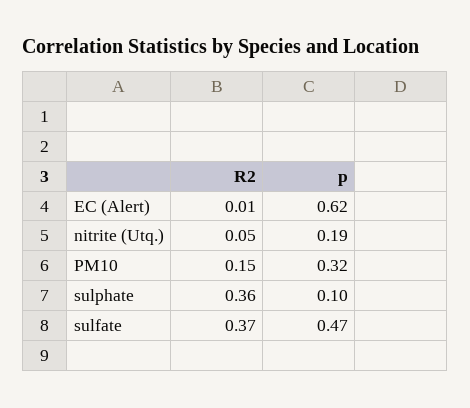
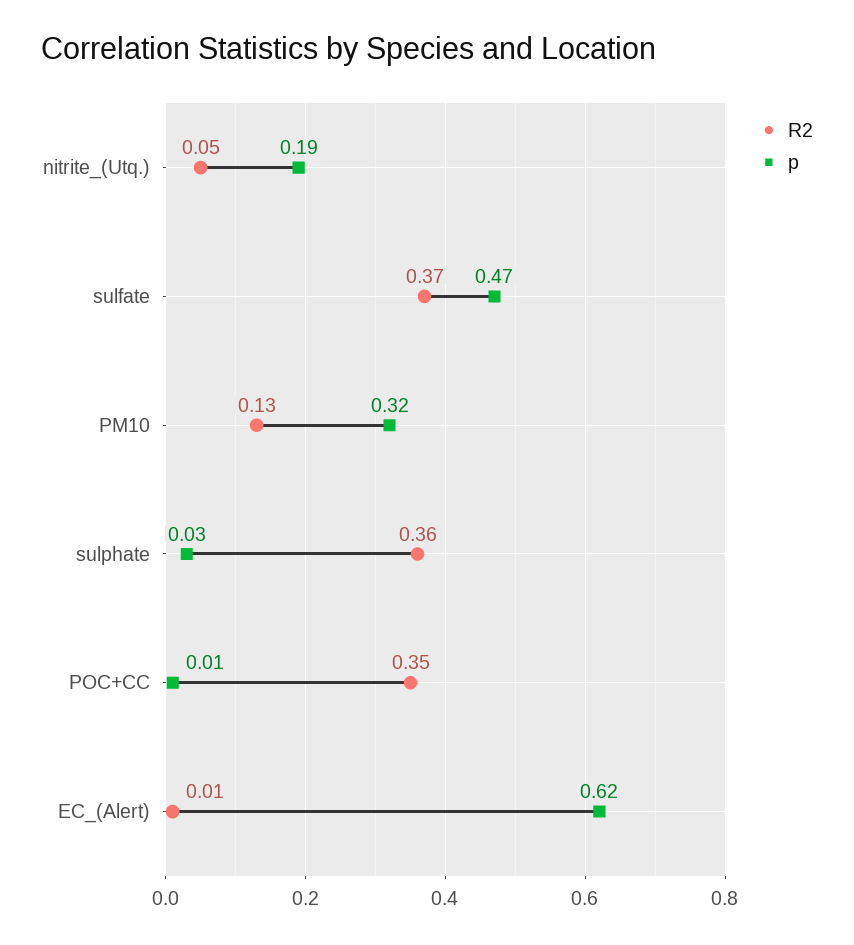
  {
    "R2": {
      "EC (Alert)": 0.01,
      "nitrite (Utq.)": 0.05,
-     "PM10": 0.15,
+     "PM10": 0.13,
      "sulphate": 0.36,
-     "sulfate": 0.37
+     "sulfate": 0.37,
+     "POC+CC": 0.35
    },
    "p": {
      "EC (Alert)": 0.62,
      "nitrite (Utq.)": 0.19,
      "PM10": 0.32,
-     "sulphate": 0.1,
+     "sulphate": 0.03,
-     "sulfate": 0.47
+     "sulfate": 0.47,
+     "POC+CC": 0.01
    }
  }

